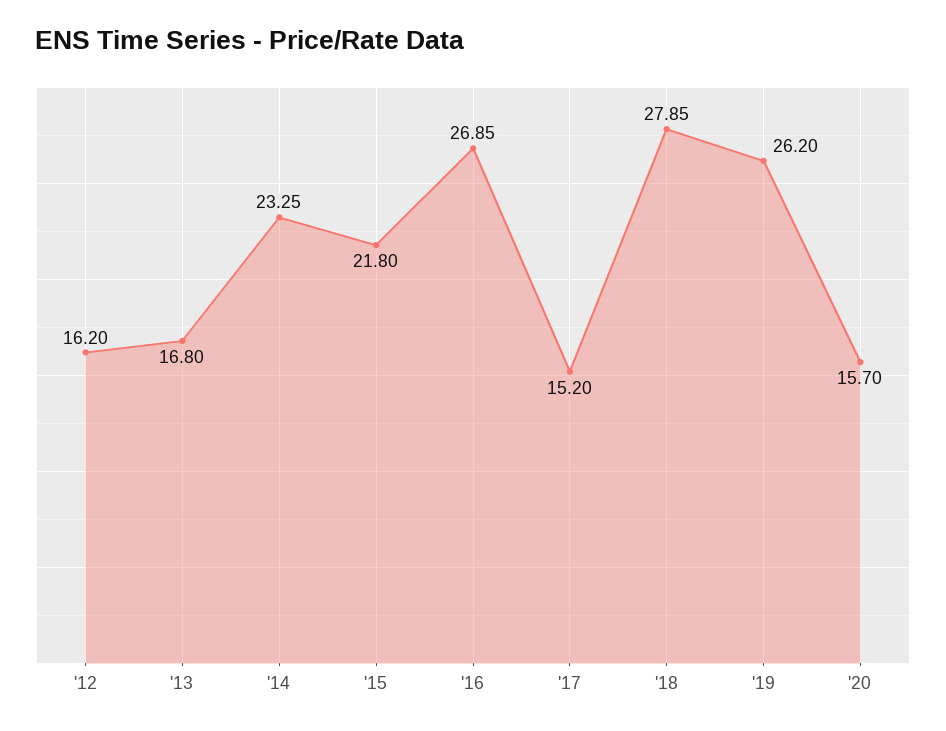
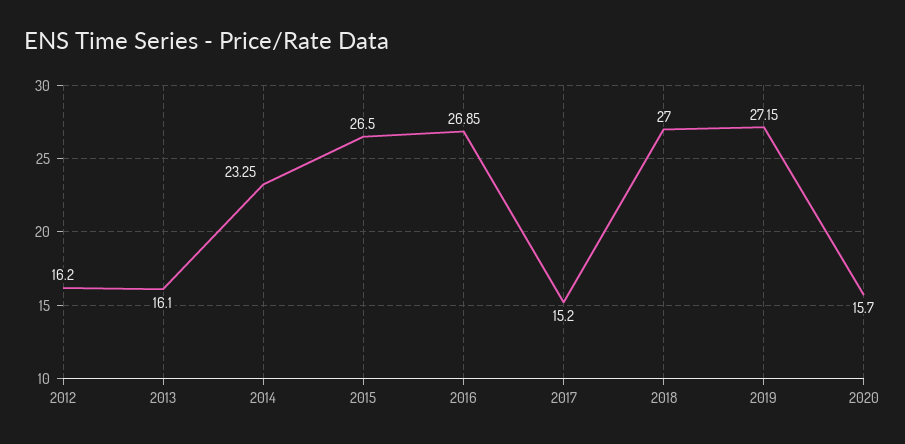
  {
    "'12": 16.2,
-   "'13": 16.8,
+   "'13": 16.1,
    "'14": 23.25,
-   "'15": 21.8,
+   "'15": 26.5,
    "'16": 26.85,
    "'17": 15.2,
-   "'18": 27.85,
+   "'18": 27,
-   "'19": 26.2,
+   "'19": 27.15,
    "'20": 15.7
  }

